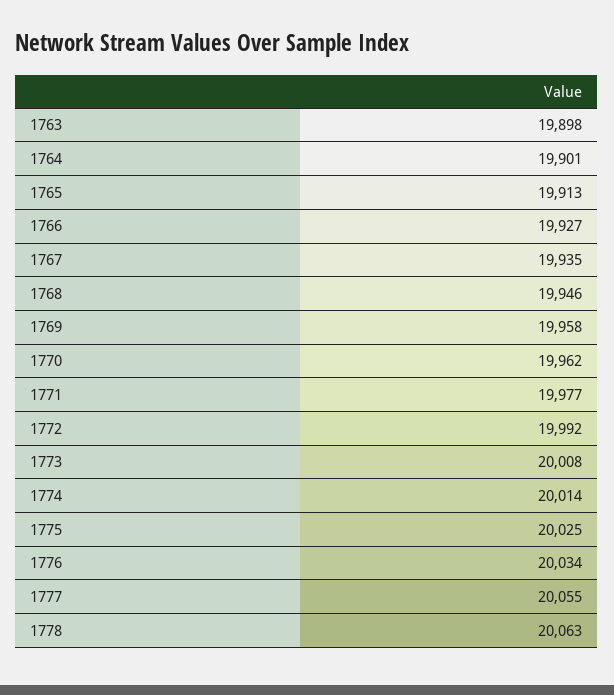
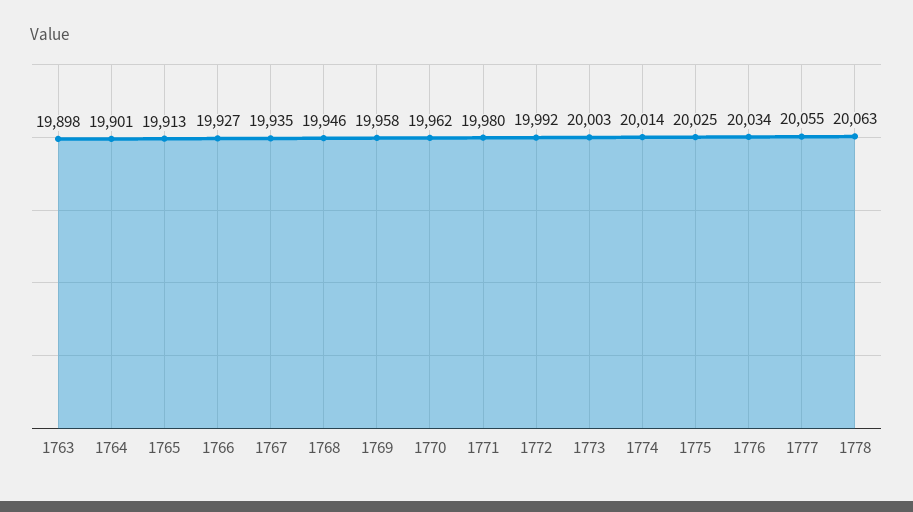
  {
    "1763": 19898,
    "1764": 19901,
    "1765": 19913,
    "1766": 19927,
    "1767": 19935,
    "1768": 19946,
    "1769": 19958,
    "1770": 19962,
-   "1771": 19977,
+   "1771": 19980,
    "1772": 19992,
-   "1773": 20008,
+   "1773": 20003,
    "1774": 20014,
    "1775": 20025,
    "1776": 20034,
    "1777": 20055,
    "1778": 20063
  }

